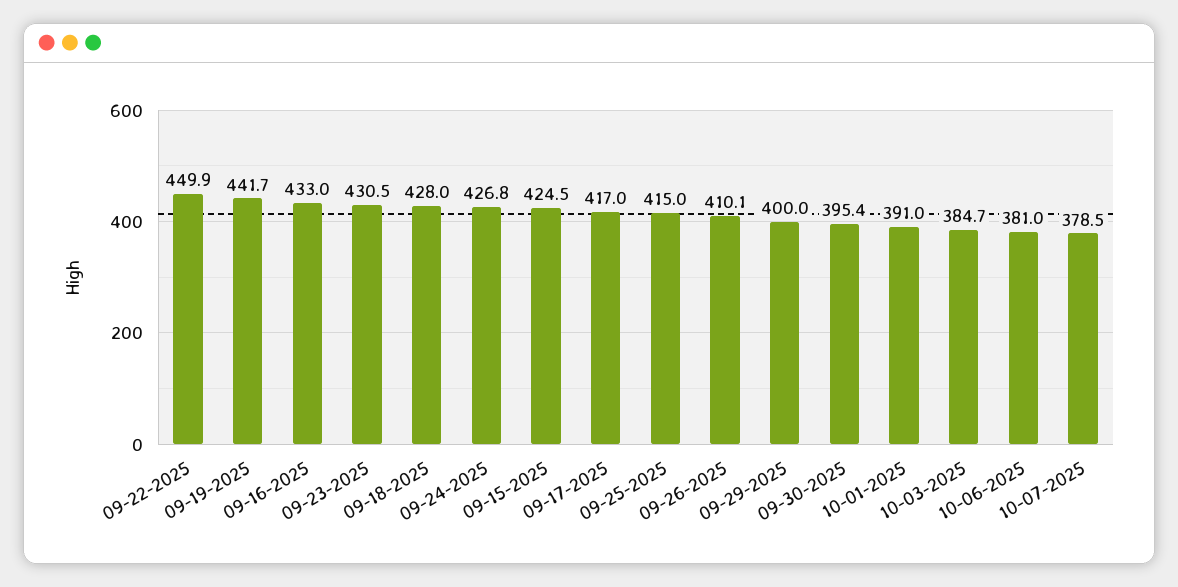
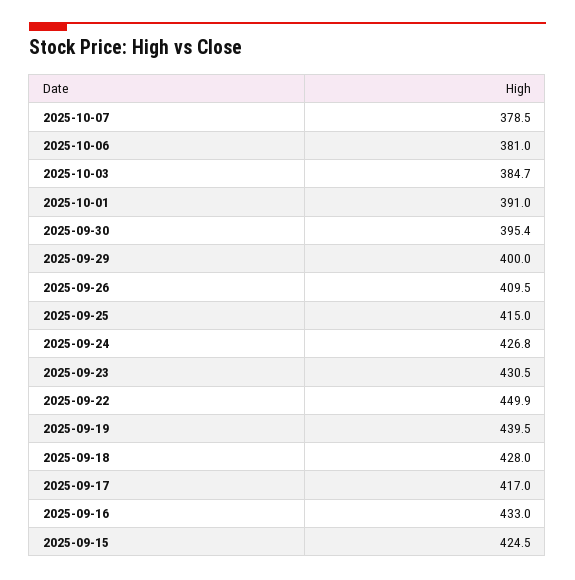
  {
    "09-22-2025": 449.9,
-   "09-19-2025": 441.7,
+   "09-19-2025": 439.5,
    "09-16-2025": 433,
    "09-23-2025": 430.5,
    "09-18-2025": 428,
    "09-24-2025": 426.8,
    "09-15-2025": 424.5,
    "09-17-2025": 417,
    "09-25-2025": 415,
-   "09-26-2025": 410.1,
+   "09-26-2025": 409.5,
    "09-29-2025": 400,
    "09-30-2025": 395.4,
    "10-01-2025": 391,
    "10-03-2025": 384.7,
    "10-06-2025": 381,
    "10-07-2025": 378.5
  }

